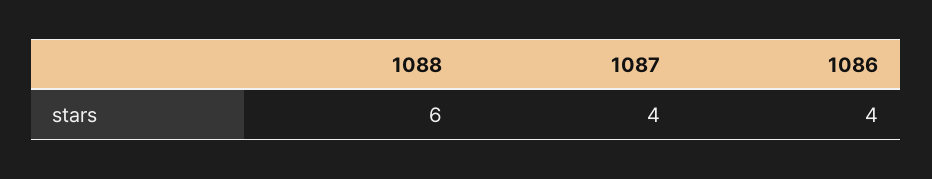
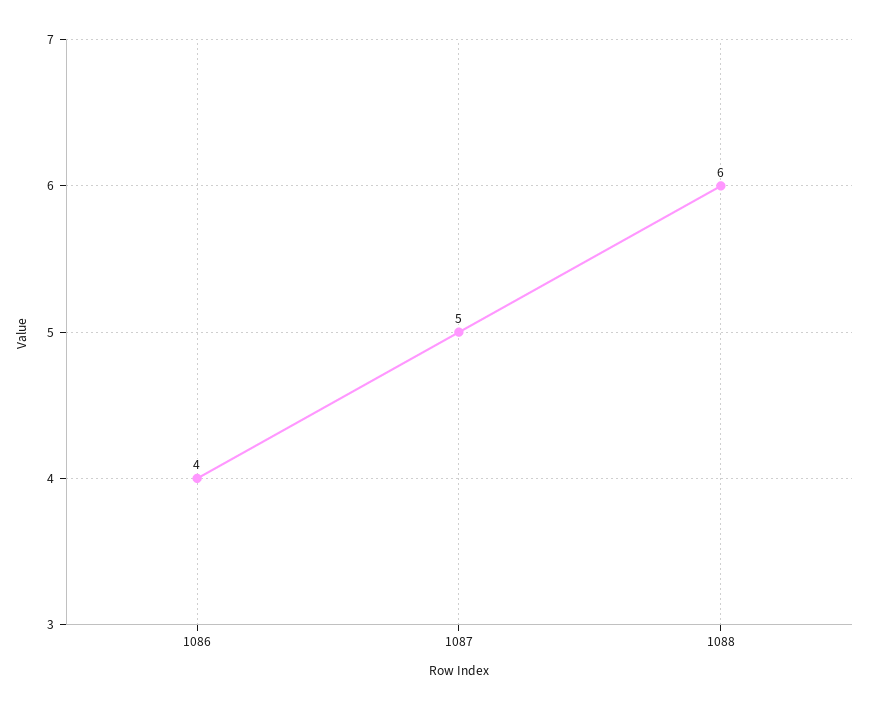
  {
    "1088": 6,
-   "1087": 4,
+   "1087": 5,
    "1086": 4
  }

